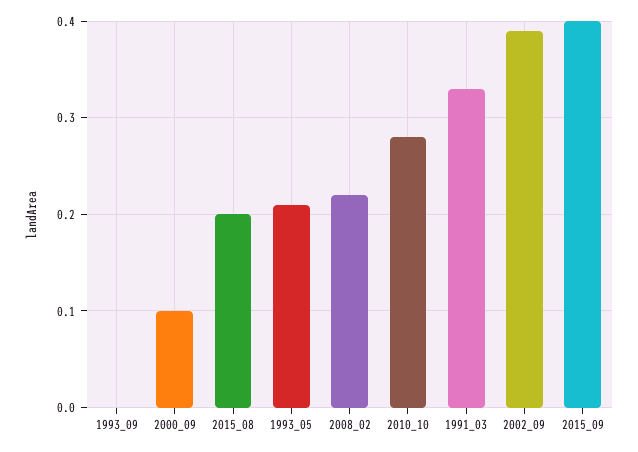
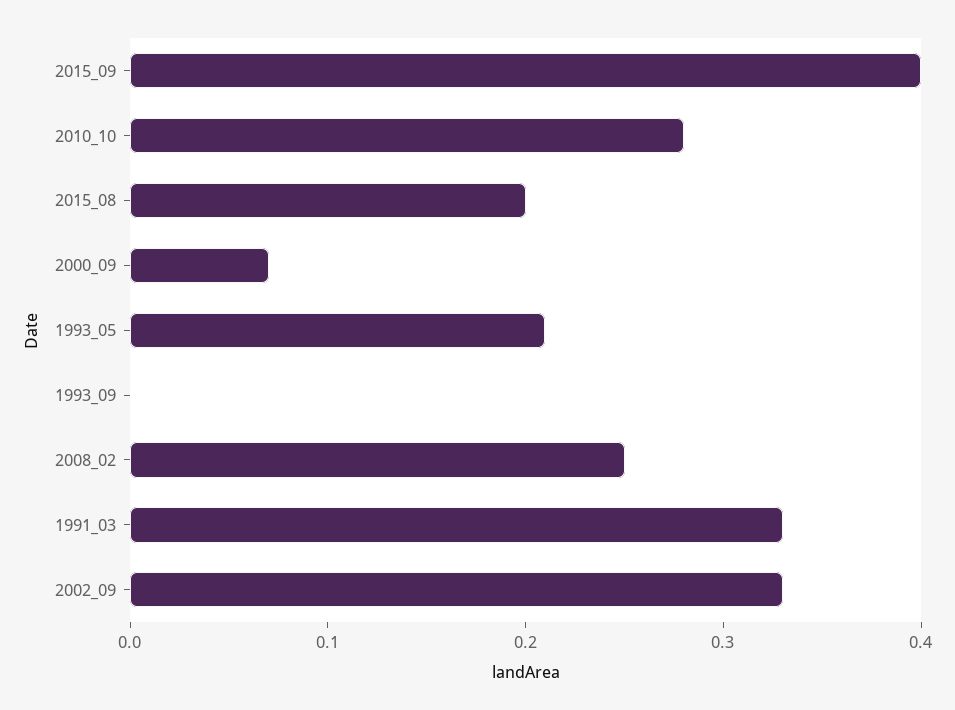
  {
    "1993_09": 0,
-   "2000_09": 0.1,
+   "2000_09": 0.07,
    "2015_08": 0.2,
    "1993_05": 0.21,
-   "2008_02": 0.22,
+   "2008_02": 0.25,
    "2010_10": 0.28,
    "1991_03": 0.33,
-   "2002_09": 0.39,
+   "2002_09": 0.33,
    "2015_09": 0.4
  }

